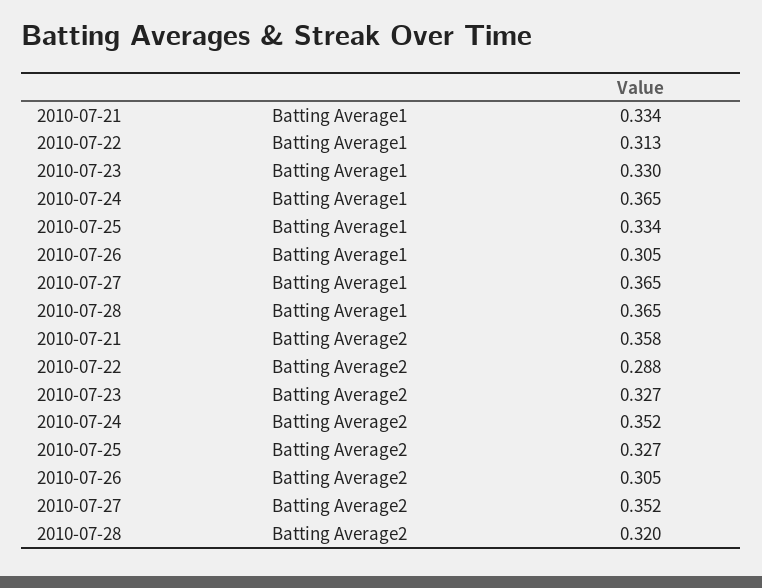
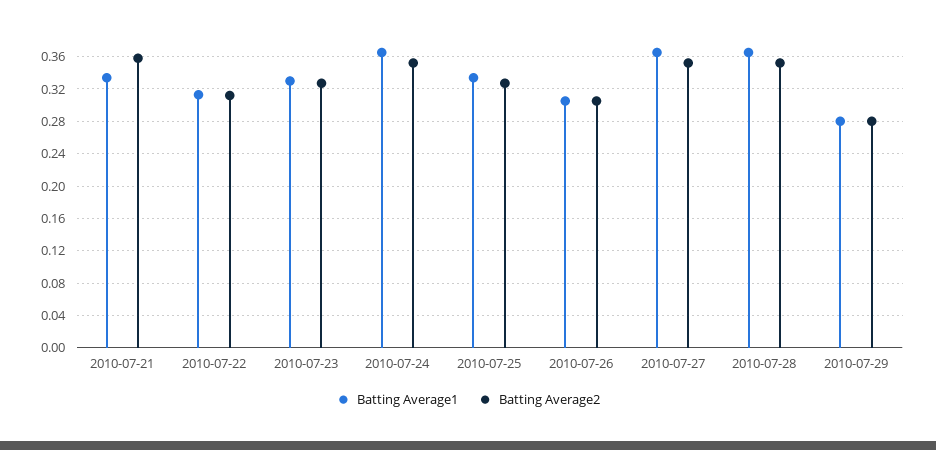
  {
    "Batting Average1": {
      "2010-07-21": 0.334,
      "2010-07-22": 0.313,
      "2010-07-23": 0.33,
      "2010-07-24": 0.365,
      "2010-07-25": 0.334,
      "2010-07-26": 0.305,
      "2010-07-27": 0.365,
-     "2010-07-28": 0.365
+     "2010-07-28": 0.365,
+     "2010-07-29": 0.28
    },
    "Batting Average2": {
      "2010-07-21": 0.358,
-     "2010-07-22": 0.288,
+     "2010-07-22": 0.31,
      "2010-07-23": 0.327,
      "2010-07-24": 0.352,
      "2010-07-25": 0.327,
      "2010-07-26": 0.305,
      "2010-07-27": 0.352,
-     "2010-07-28": 0.32
+     "2010-07-28": 0.35,
+     "2010-07-29": 0.28
    }
  }

